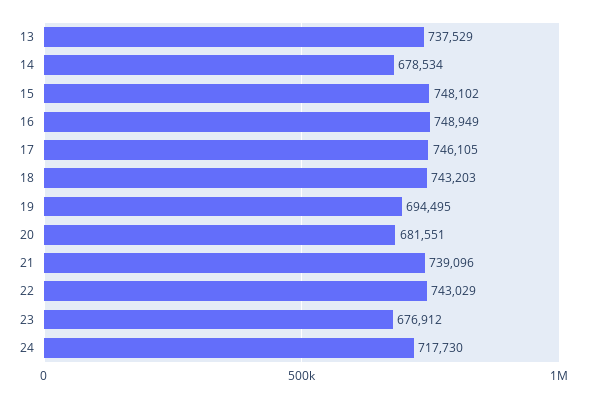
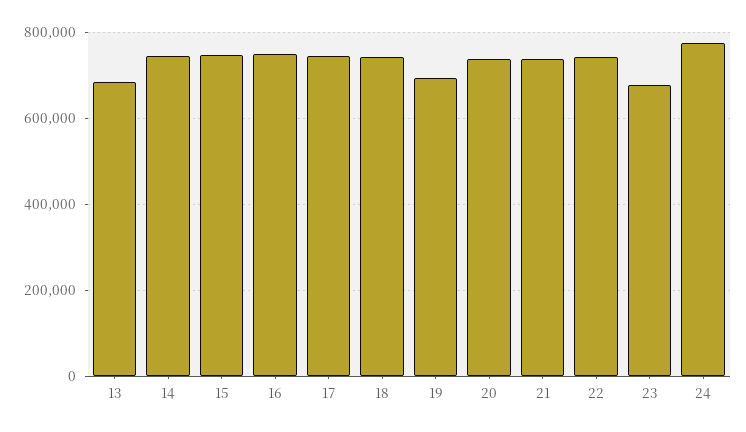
  {
-   "13": 737529,
+   "13": 680000,
-   "14": 678534,
+   "14": 740000,
    "15": 748102,
    "16": 748949,
    "17": 746105,
    "18": 743203,
    "19": 694495,
-   "20": 681551,
+   "20": 740000,
    "21": 739096,
    "22": 743029,
    "23": 676912,
-   "24": 717730
+   "24": 780000
  }

